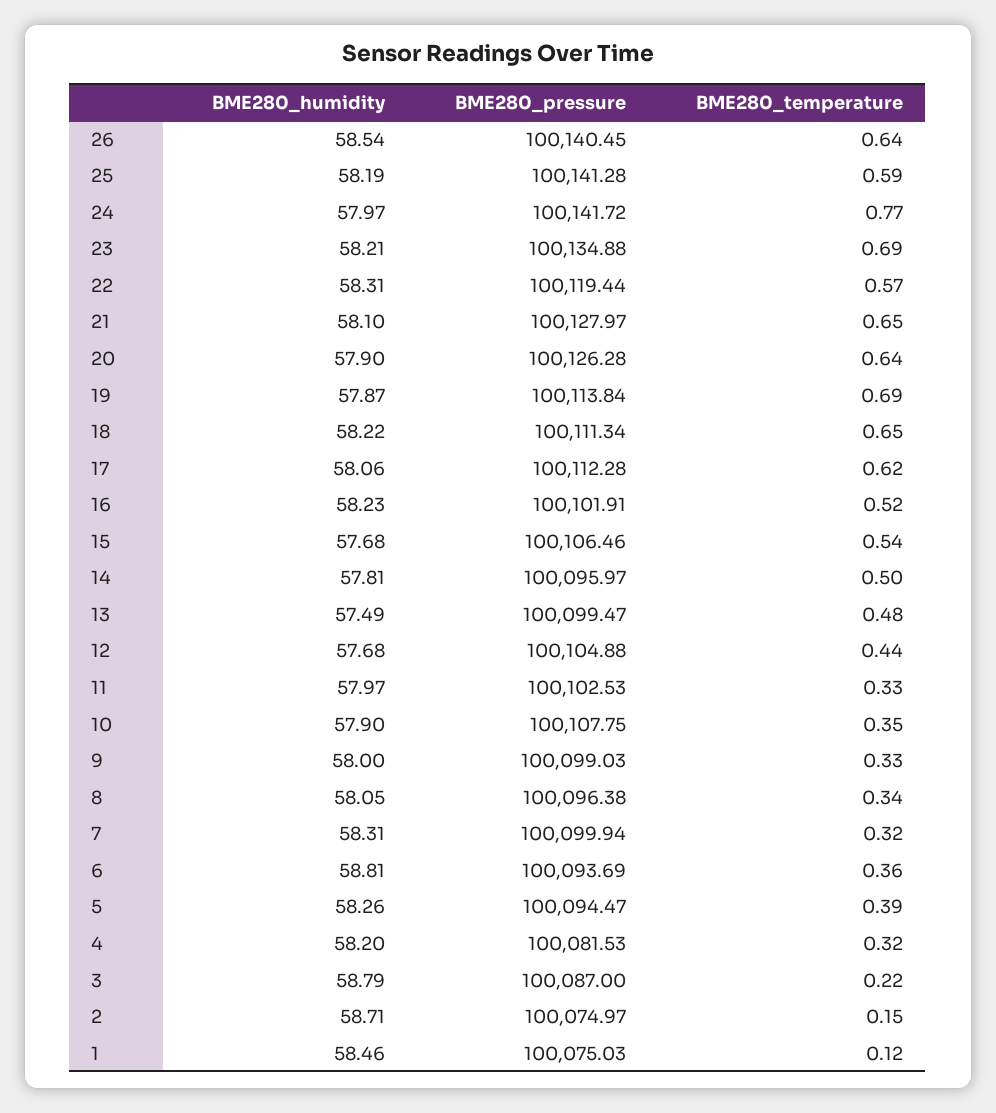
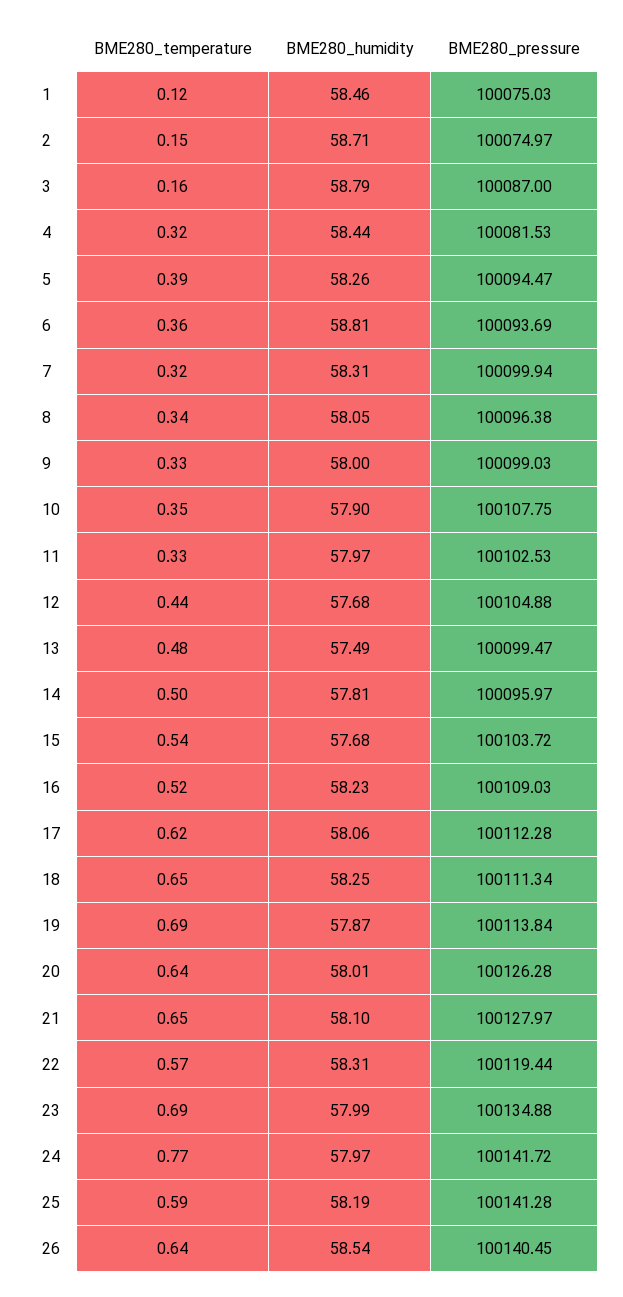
  {
    "BME280_humidity": {
      "26": 58.54,
      "25": 58.19,
      "24": 57.97,
-     "23": 58.21,
+     "23": 57.99,
      "22": 58.31,
      "21": 58.1,
-     "20": 57.9,
+     "20": 58.01,
      "19": 57.87,
-     "18": 58.22,
+     "18": 58.25,
      "17": 58.06,
      "16": 58.23,
      "15": 57.68,
      "14": 57.81,
      "13": 57.49,
      "12": 57.68,
      "11": 57.97,
      "10": 57.9,
      "9": 58,
      "8": 58.05,
      "7": 58.31,
      "6": 58.81,
      "5": 58.26,
-     "4": 58.2,
+     "4": 58.44,
      "3": 58.79,
      "2": 58.71,
      "1": 58.46
    },
    "BME280_pressure": {
      "26": 100140.45,
      "25": 100141.28,
      "24": 100141.72,
      "23": 100134.88,
      "22": 100119.44,
      "21": 100127.97,
      "20": 100126.28,
      "19": 100113.84,
      "18": 100111.34,
      "17": 100112.28,
-     "16": 100101.91,
+     "16": 100109.03,
-     "15": 100106.46,
+     "15": 100103.72,
      "14": 100095.97,
      "13": 100099.47,
      "12": 100104.88,
      "11": 100102.53,
      "10": 100107.75,
      "9": 100099.03,
      "8": 100096.38,
      "7": 100099.94,
      "6": 100093.69,
      "5": 100094.47,
      "4": 100081.53,
      "3": 100087,
      "2": 100074.97,
      "1": 100075.03
    },
    "BME280_temperature": {
      "26": 0.64,
      "25": 0.59,
      "24": 0.77,
      "23": 0.69,
      "22": 0.57,
      "21": 0.65,
      "20": 0.64,
      "19": 0.69,
      "18": 0.65,
      "17": 0.62,
      "16": 0.52,
      "15": 0.54,
      "14": 0.5,
      "13": 0.48,
      "12": 0.44,
      "11": 0.33,
      "10": 0.35,
      "9": 0.33,
      "8": 0.34,
      "7": 0.32,
      "6": 0.36,
      "5": 0.39,
      "4": 0.32,
-     "3": 0.22,
+     "3": 0.16,
      "2": 0.15,
      "1": 0.12
    }
  }

